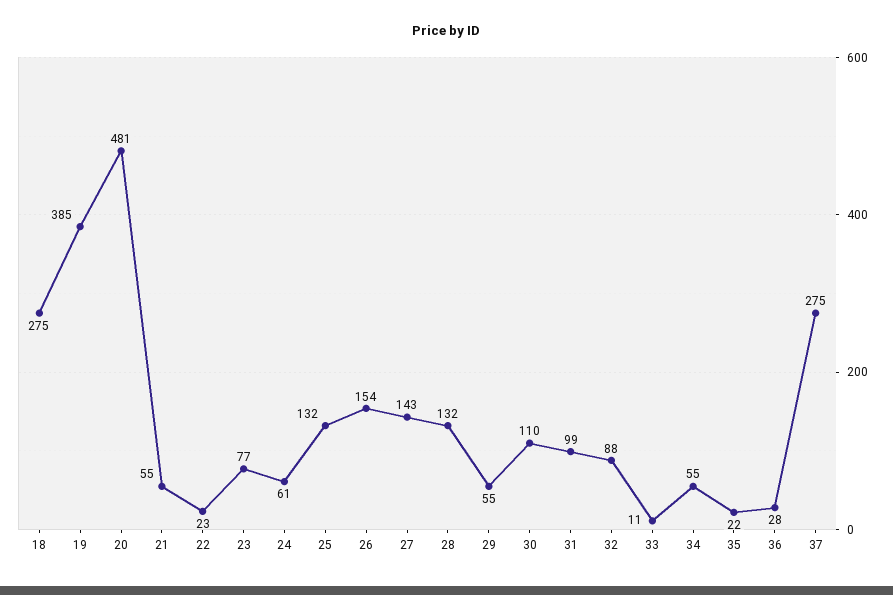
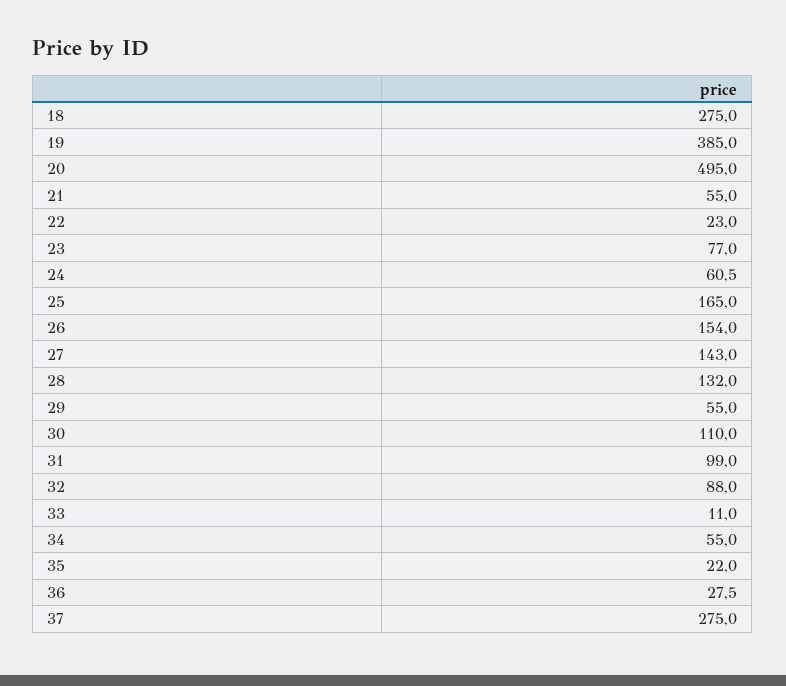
  {
    "18": 275,
    "19": 385,
-   "20": 481,
+   "20": 495,
    "21": 55,
    "22": 23,
    "23": 77,
    "24": 60.5,
-   "25": 132,
+   "25": 165,
    "26": 154,
    "27": 143,
    "28": 132,
    "29": 55,
    "30": 110,
    "31": 99,
    "32": 88,
    "33": 11,
    "34": 55,
    "35": 22,
    "36": 27.5,
    "37": 275
  }

